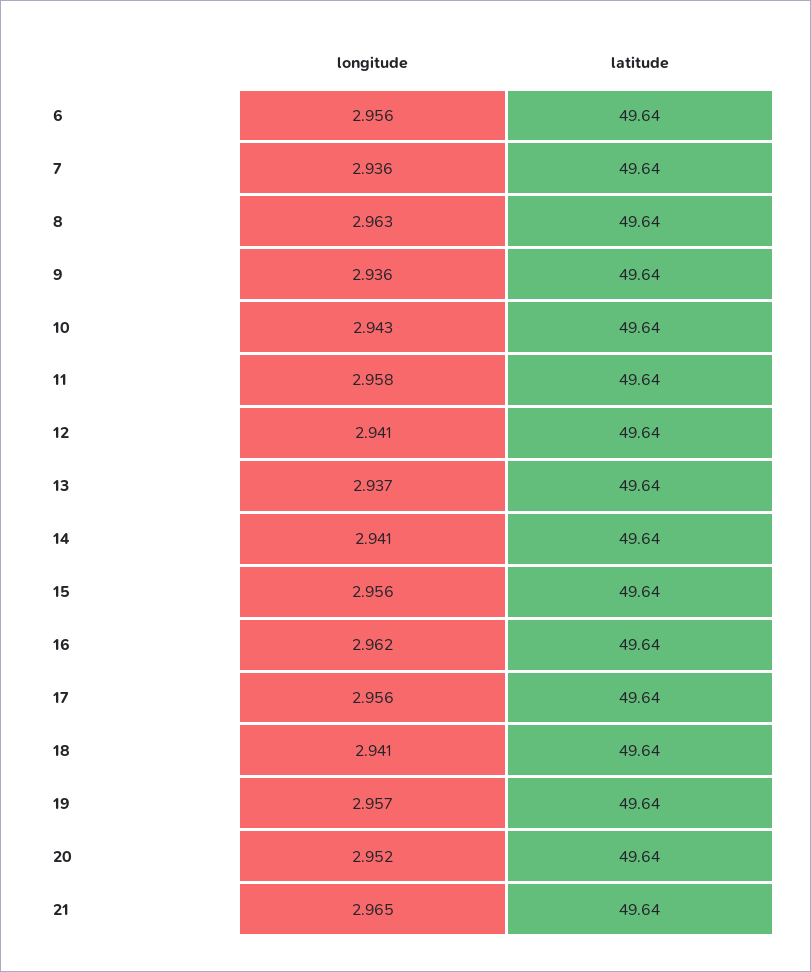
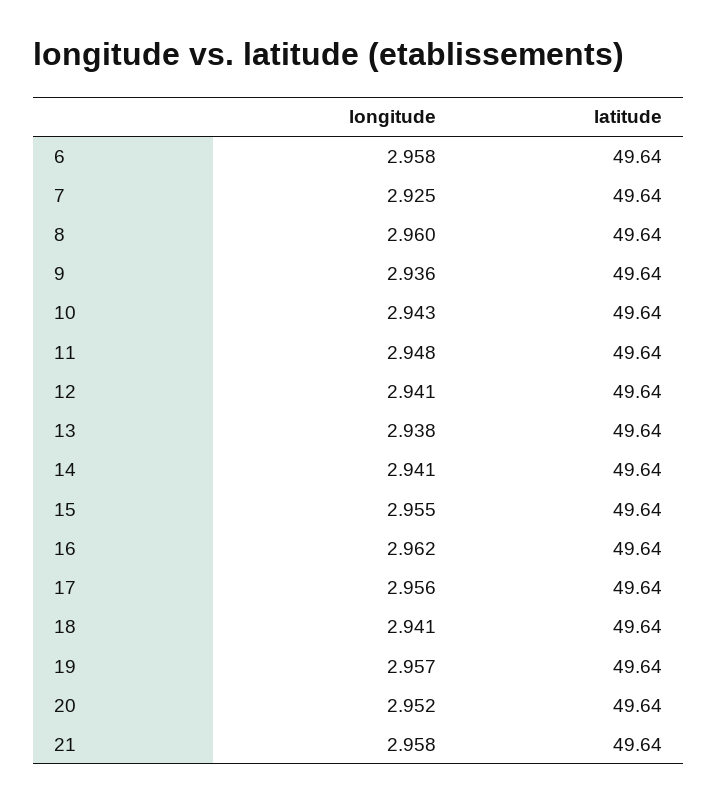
  {
    "longitude": {
-     "6": 2.956,
+     "6": 2.958,
-     "7": 2.936,
+     "7": 2.925,
-     "8": 2.963,
+     "8": 2.96,
      "9": 2.936,
      "10": 2.943,
-     "11": 2.958,
+     "11": 2.948,
      "12": 2.941,
-     "13": 2.937,
+     "13": 2.938,
      "14": 2.941,
-     "15": 2.956,
+     "15": 2.955,
      "16": 2.962,
      "17": 2.956,
      "18": 2.941,
      "19": 2.957,
      "20": 2.952,
-     "21": 2.965
+     "21": 2.958
    },
    "latitude": {
      "6": 49.64,
      "7": 49.64,
      "8": 49.64,
      "9": 49.64,
      "10": 49.64,
      "11": 49.64,
      "12": 49.64,
      "13": 49.64,
      "14": 49.64,
      "15": 49.64,
      "16": 49.64,
      "17": 49.64,
      "18": 49.64,
      "19": 49.64,
      "20": 49.64,
      "21": 49.64
    }
  }

